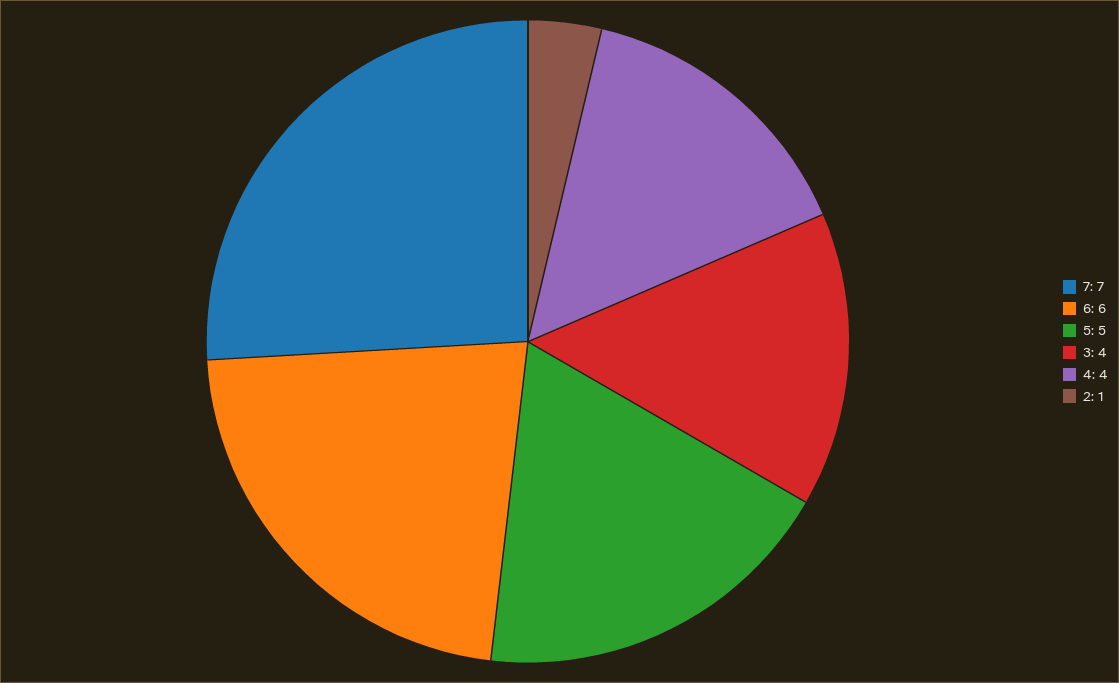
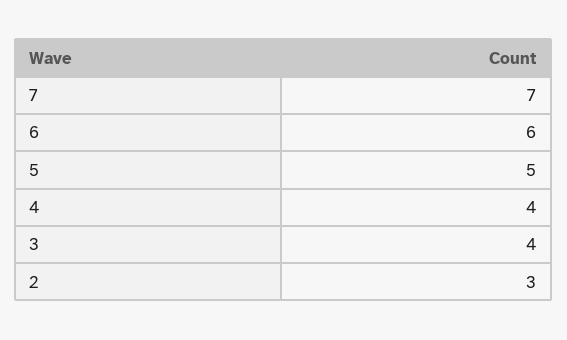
  {
    "7": 7,
    "6": 6,
    "5": 5,
    "3": 4,
    "4": 4,
-   "2": 1
+   "2": 3
  }

